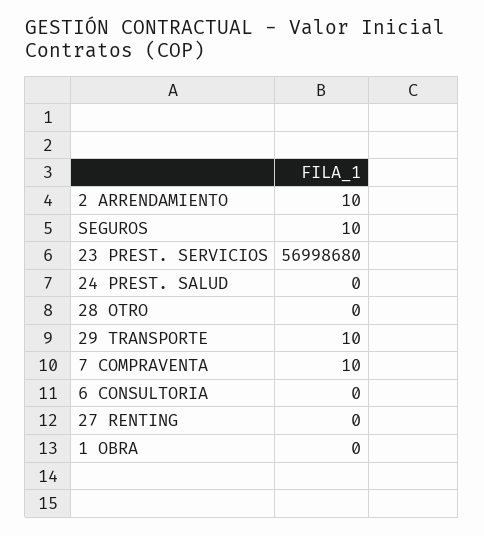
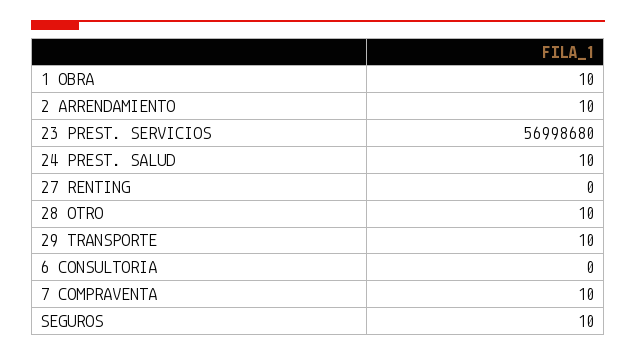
  {
    "2 ARRENDAMIENTO": 10,
    "SEGUROS": 10,
    "23 PREST. SERVICIOS": 56998680,
-   "24 PREST. SALUD": 0,
+   "24 PREST. SALUD": 10,
-   "28 OTRO": 0,
+   "28 OTRO": 10,
    "29 TRANSPORTE": 10,
    "7 COMPRAVENTA": 10,
    "6 CONSULTORIA": 0,
    "27 RENTING": 0,
-   "1 OBRA": 0
+   "1 OBRA": 10
  }

